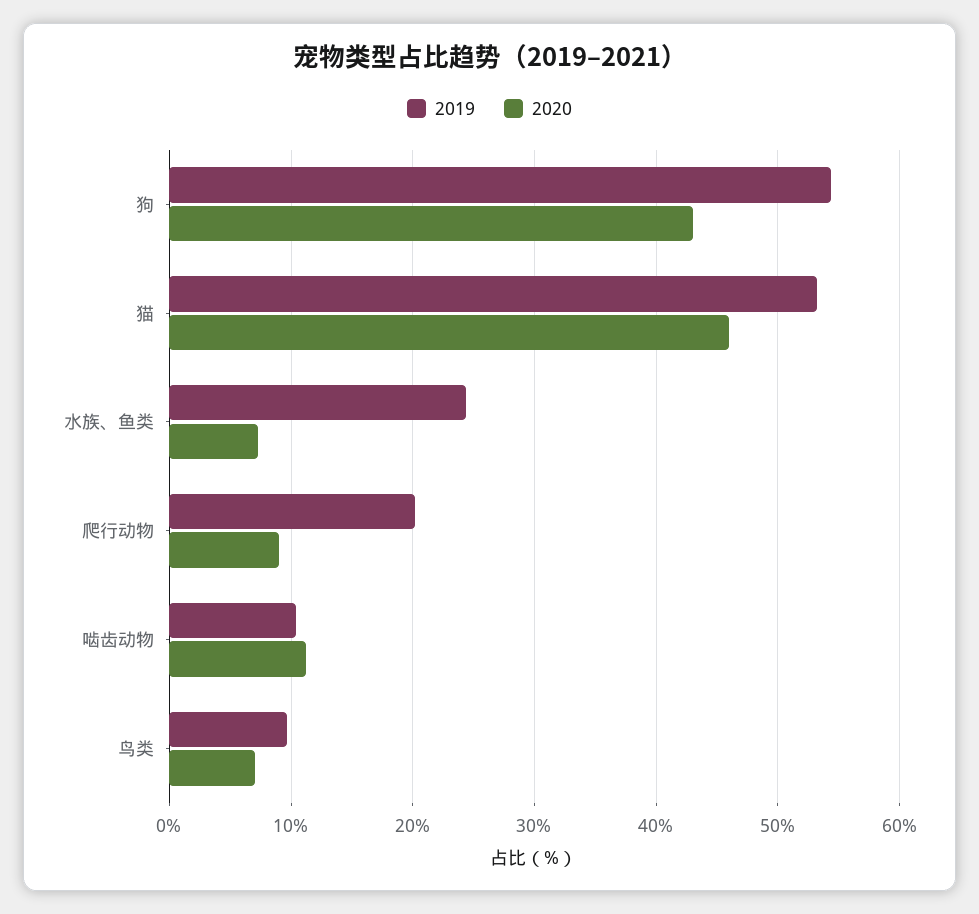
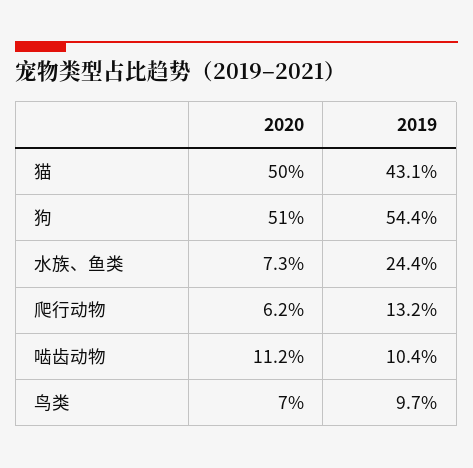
  {
    "2019": {
      "狗": 54.4,
-     "猫": 53,
+     "猫": 43.1,
      "水族、鱼类": 24.4,
-     "爬行动物": 20,
+     "爬行动物": 13.2,
      "啮齿动物": 10.4,
      "鸟类": 9.7
    },
    "2020": {
-     "狗": 43,
+     "狗": 51,
-     "猫": 46,
+     "猫": 50,
      "水族、鱼类": 7.3,
-     "爬行动物": 9,
+     "爬行动物": 6.2,
      "啮齿动物": 11.2,
      "鸟类": 7
    }
  }

